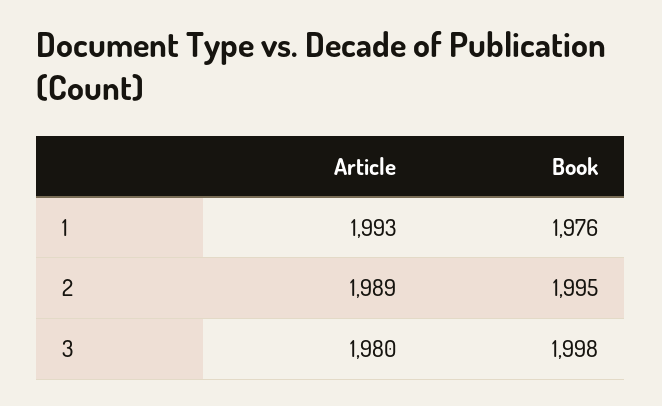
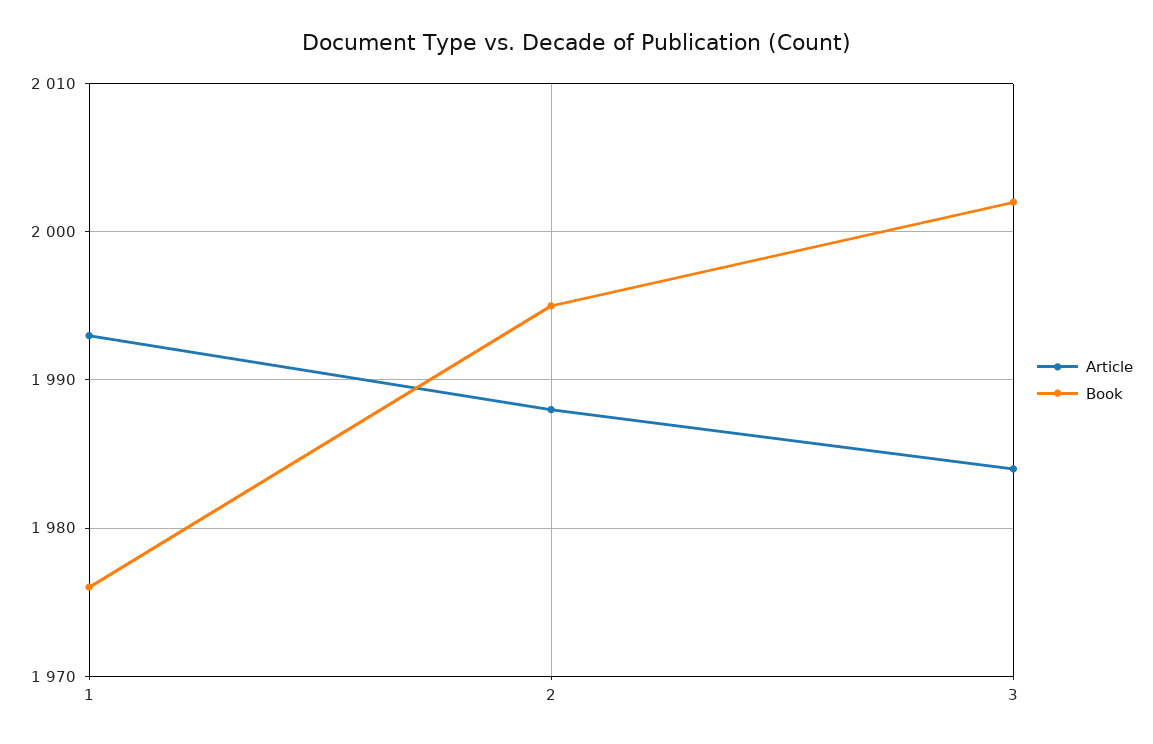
  {
    "Article": {
      "1": 1993,
-     "2": 1989,
+     "2": 1988,
-     "3": 1980
+     "3": 1984
    },
    "Book": {
      "1": 1976,
      "2": 1995,
-     "3": 1998
+     "3": 2002
    }
  }

